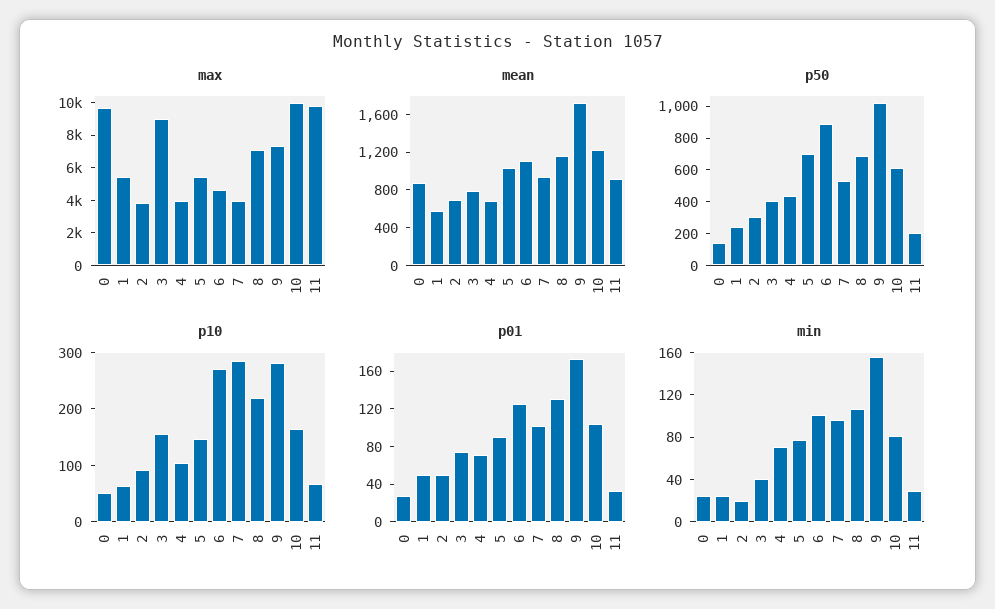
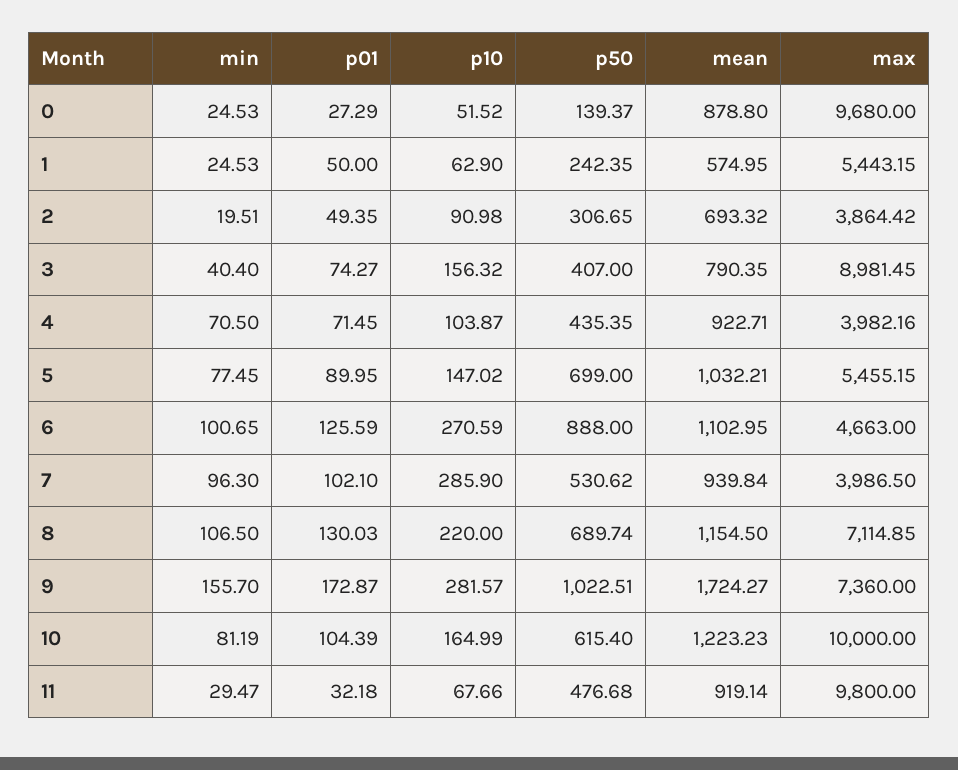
  {
    "max": {
      "0": 9680,
      "1": 5443.15,
      "2": 3864.42,
      "3": 8981.45,
      "4": 3982.16,
      "5": 5455.15,
      "6": 4663,
      "7": 3986.5,
      "8": 7114.85,
      "9": 7360,
      "10": 10000,
      "11": 9800
    },
    "mean": {
      "0": 878.8,
      "1": 574.95,
      "2": 693.32,
      "3": 790.35,
-     "4": 700,
+     "4": 922.71,
      "5": 1032.21,
      "6": 1102.95,
      "7": 939.84,
      "8": 1154.5,
      "9": 1724.27,
      "10": 1223.23,
      "11": 919.14
    },
    "p50": {
      "0": 139.37,
      "1": 242.35,
      "2": 306.65,
      "3": 407,
      "4": 435.35,
      "5": 699,
      "6": 888,
      "7": 530.62,
      "8": 689.74,
      "9": 1022.51,
      "10": 615.4,
-     "11": 200
+     "11": 476.68
    },
    "p10": {
      "0": 51.52,
      "1": 62.9,
      "2": 90.98,
      "3": 156.32,
      "4": 103.87,
      "5": 147.02,
      "6": 270.59,
      "7": 285.9,
      "8": 220,
      "9": 281.57,
      "10": 164.99,
      "11": 67.66
    },
    "p01": {
      "0": 27.29,
      "1": 50,
      "2": 49.35,
      "3": 74.27,
      "4": 71.45,
      "5": 89.95,
      "6": 125.59,
      "7": 102.1,
      "8": 130.03,
      "9": 172.87,
      "10": 104.39,
      "11": 32.18
    },
    "min": {
      "0": 24.53,
      "1": 24.53,
      "2": 19.51,
      "3": 40.4,
      "4": 70.5,
      "5": 77.45,
      "6": 100.65,
      "7": 96.3,
      "8": 106.5,
      "9": 155.7,
      "10": 81.19,
      "11": 29.47
    }
  }

